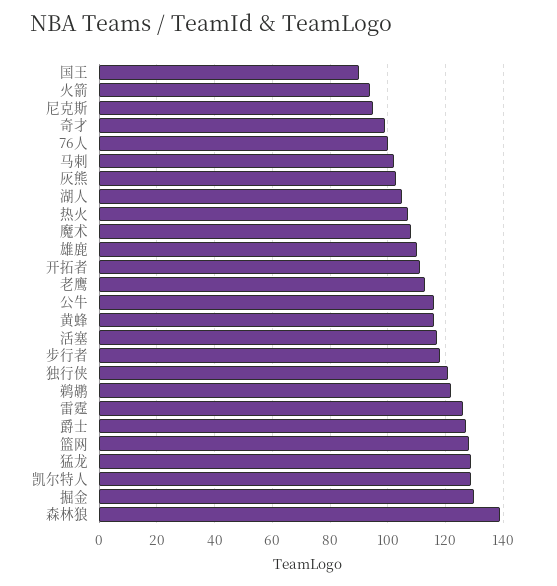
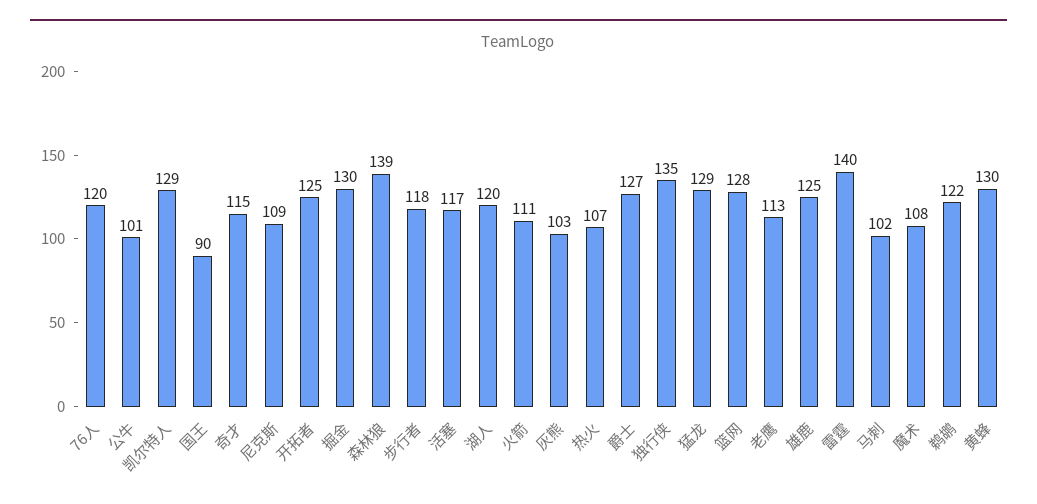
  {
    "国王": 90,
-   "火箭": 95,
+   "火箭": 111,
-   "尼克斯": 95,
+   "尼克斯": 109,
-   "奇才": 100,
+   "奇才": 115,
-   "76人": 100,
+   "76人": 120,
    "马刺": 102,
    "灰熊": 103,
-   "湖人": 105,
+   "湖人": 120,
    "热火": 107,
    "魔术": 108,
-   "雄鹿": 110,
+   "雄鹿": 125,
-   "开拓者": 110,
+   "开拓者": 125,
    "老鹰": 113,
-   "公牛": 115,
+   "公牛": 101,
-   "黄蜂": 115,
+   "黄蜂": 130,
    "活塞": 117,
    "步行者": 118,
-   "独行侠": 120,
+   "独行侠": 135,
    "鹈鹕": 122,
-   "雷霆": 125,
+   "雷霆": 140,
    "爵士": 127,
    "篮网": 128,
    "猛龙": 129,
    "凯尔特人": 129,
    "掘金": 130,
    "森林狼": 139
  }

